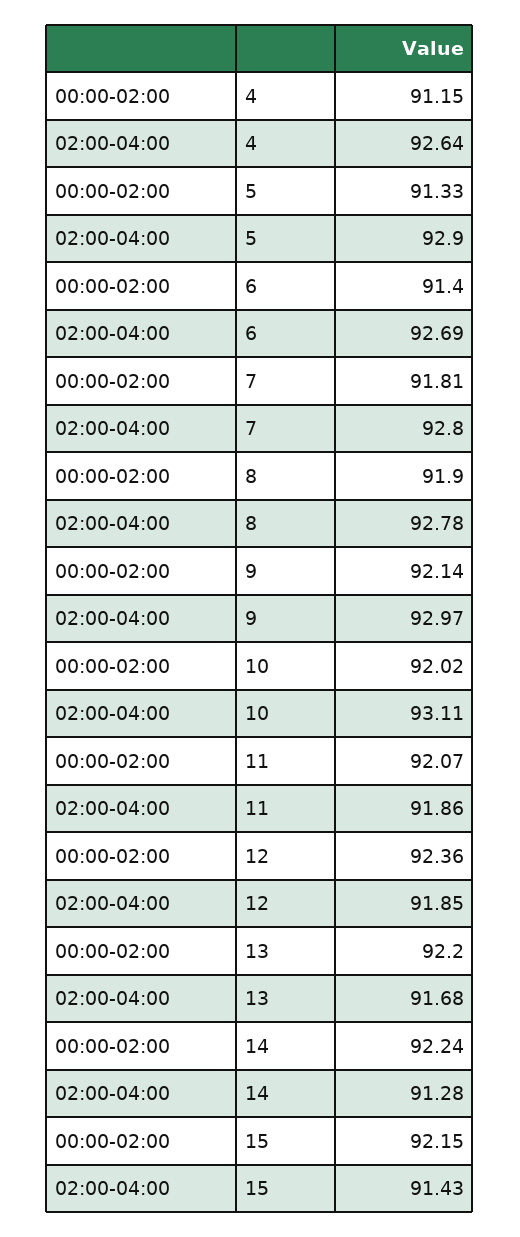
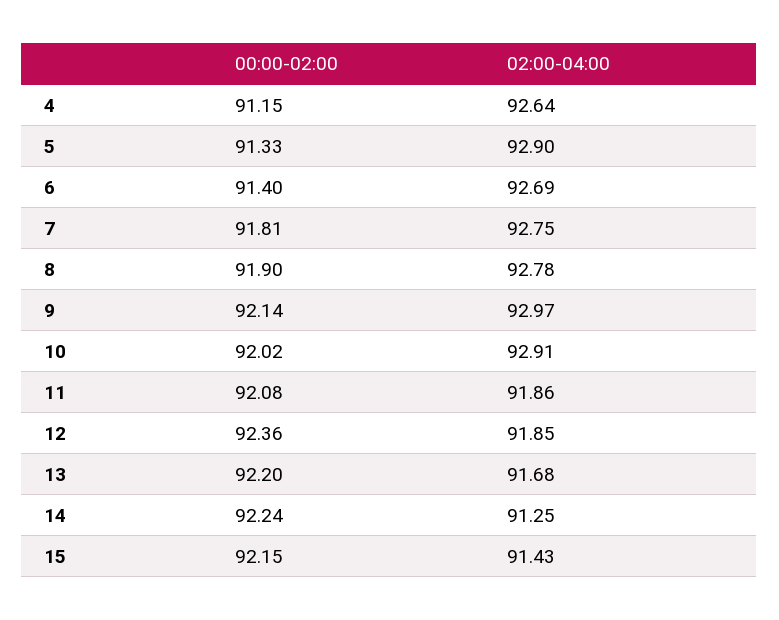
  {
    "00:00-02:00": {
      "4": 91.15,
      "5": 91.33,
      "6": 91.4,
      "7": 91.81,
      "8": 91.9,
      "9": 92.14,
      "10": 92.02,
-     "11": 92.07,
+     "11": 92.08,
      "12": 92.36,
      "13": 92.2,
      "14": 92.24,
      "15": 92.15
    },
    "02:00-04:00": {
      "4": 92.64,
      "5": 92.9,
      "6": 92.69,
-     "7": 92.8,
+     "7": 92.75,
      "8": 92.78,
      "9": 92.97,
-     "10": 93.11,
+     "10": 92.91,
      "11": 91.86,
      "12": 91.85,
      "13": 91.68,
-     "14": 91.28,
+     "14": 91.25,
      "15": 91.43
    }
  }

